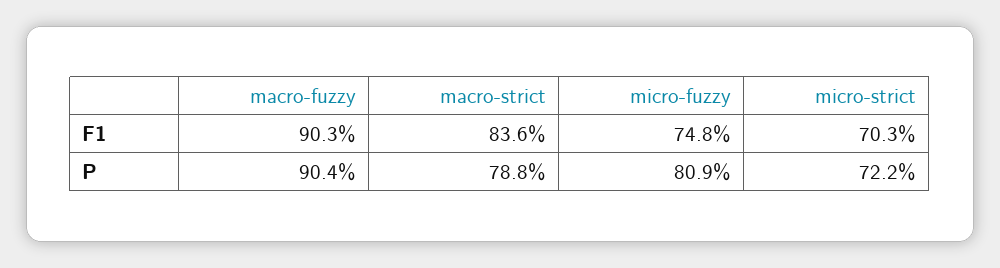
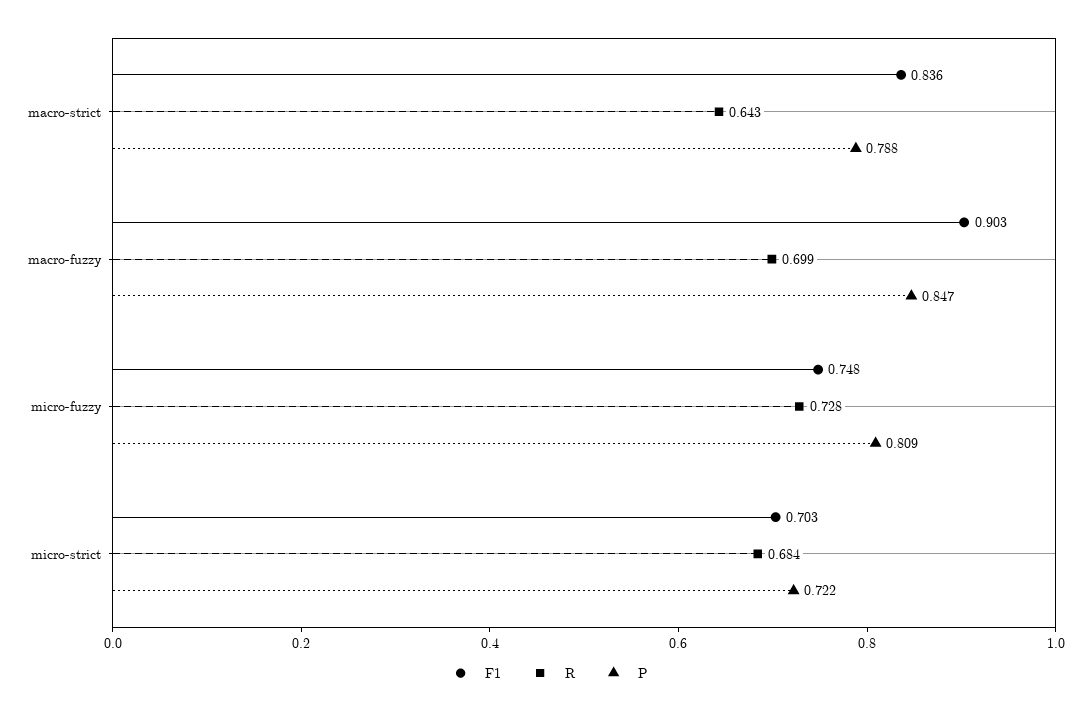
  {
    "F1": {
      "macro-fuzzy": 0.903,
      "macro-strict": 0.836,
      "micro-fuzzy": 0.748,
      "micro-strict": 0.703
    },
    "P": {
-     "macro-fuzzy": 0.904,
+     "macro-fuzzy": 0.847,
      "macro-strict": 0.788,
      "micro-fuzzy": 0.809,
      "micro-strict": 0.722
-   }
+   },
+   "R": {
+     "macro-strict": 0.643,
+     "macro-fuzzy": 0.699,
+     "micro-fuzzy": 0.728,
+     "micro-strict": 0.684
+   }
  }

